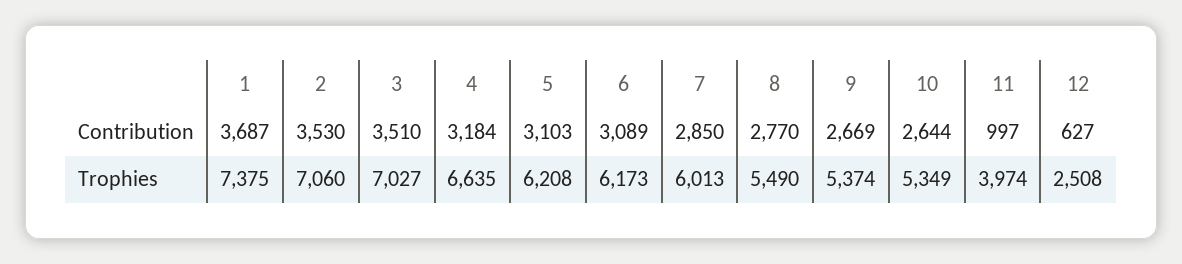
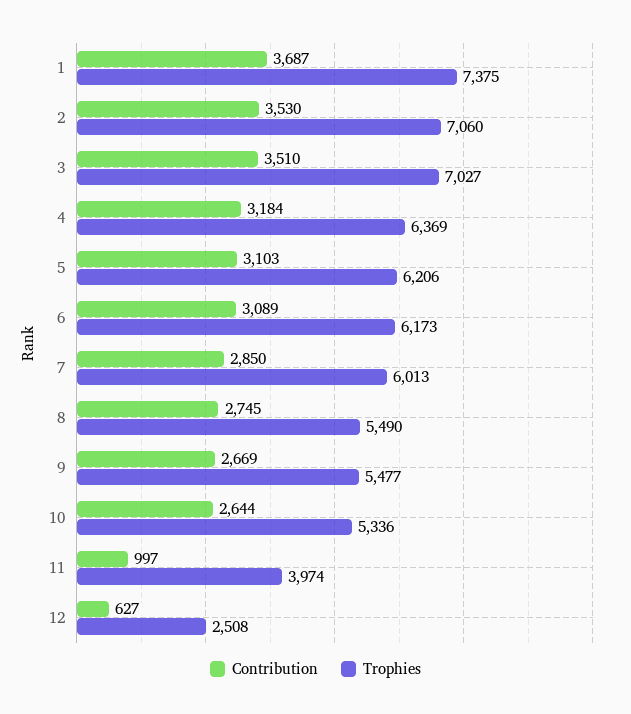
  {
    "Contribution": {
      "1": 3687,
      "2": 3530,
      "3": 3510,
      "4": 3184,
      "5": 3103,
      "6": 3089,
      "7": 2850,
-     "8": 2770,
+     "8": 2745,
      "9": 2669,
      "10": 2644,
      "11": 997,
      "12": 627
    },
    "Trophies": {
      "1": 7375,
      "2": 7060,
      "3": 7027,
-     "4": 6635,
+     "4": 6369,
-     "5": 6208,
+     "5": 6206,
      "6": 6173,
      "7": 6013,
      "8": 5490,
-     "9": 5374,
+     "9": 5477,
-     "10": 5349,
+     "10": 5336,
      "11": 3974,
      "12": 2508
    }
  }

